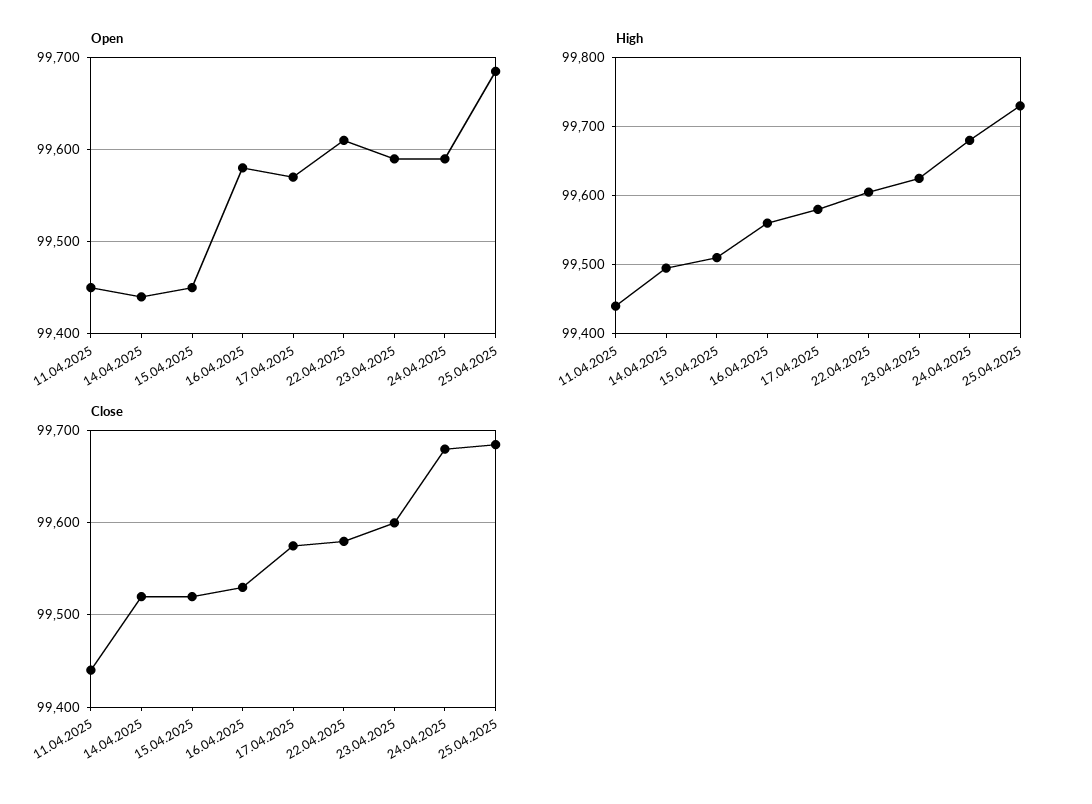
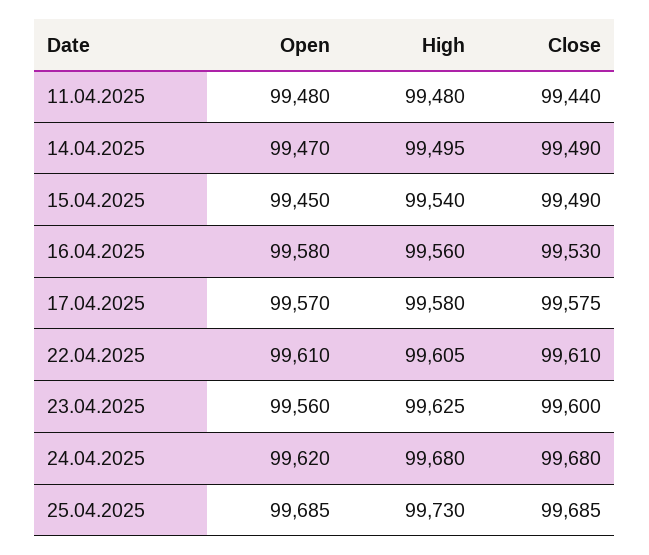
  {
    "Open": {
-     "11.04.2025": 99450,
+     "11.04.2025": 99480,
-     "14.04.2025": 99440,
+     "14.04.2025": 99470,
      "15.04.2025": 99450,
      "16.04.2025": 99580,
      "17.04.2025": 99570,
      "22.04.2025": 99610,
-     "23.04.2025": 99590,
+     "23.04.2025": 99560,
-     "24.04.2025": 99590,
+     "24.04.2025": 99620,
      "25.04.2025": 99685
    },
    "High": {
-     "11.04.2025": 99440,
+     "11.04.2025": 99480,
      "14.04.2025": 99495,
-     "15.04.2025": 99510,
+     "15.04.2025": 99540,
      "16.04.2025": 99560,
      "17.04.2025": 99580,
      "22.04.2025": 99605,
      "23.04.2025": 99625,
      "24.04.2025": 99680,
      "25.04.2025": 99730
    },
    "Close": {
      "11.04.2025": 99440,
-     "14.04.2025": 99520,
+     "14.04.2025": 99490,
-     "15.04.2025": 99520,
+     "15.04.2025": 99490,
      "16.04.2025": 99530,
      "17.04.2025": 99575,
-     "22.04.2025": 99580,
+     "22.04.2025": 99610,
      "23.04.2025": 99600,
      "24.04.2025": 99680,
      "25.04.2025": 99685
    }
  }

